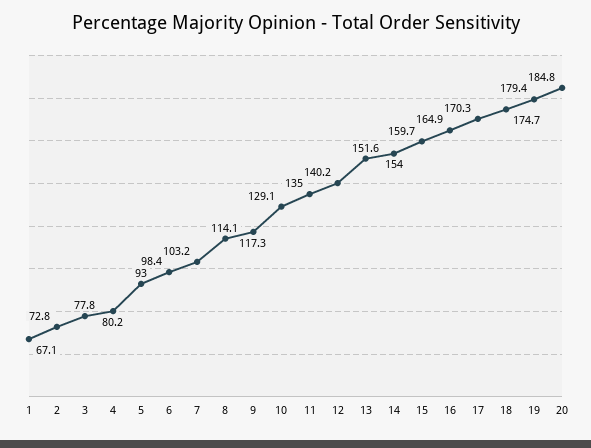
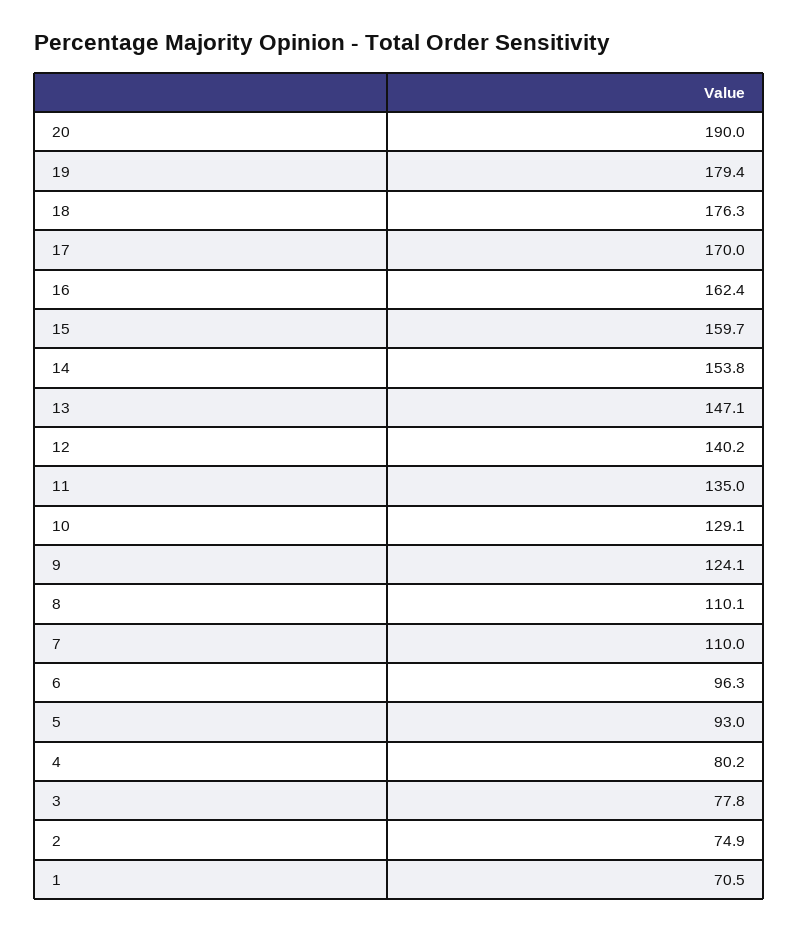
  {
-   "1": 67.1,
+   "1": 70.5,
-   "2": 72.8,
+   "2": 74.9,
    "3": 77.8,
    "4": 80.2,
    "5": 93,
-   "6": 98.4,
+   "6": 96.3,
-   "7": 103.2,
+   "7": 110,
-   "8": 114.1,
+   "8": 110.1,
-   "9": 117.3,
+   "9": 124.1,
    "10": 129.1,
    "11": 135,
    "12": 140.2,
-   "13": 151.6,
+   "13": 147.1,
-   "14": 154,
+   "14": 153.8,
    "15": 159.7,
-   "16": 164.9,
+   "16": 162.4,
-   "17": 170.3,
+   "17": 170,
-   "18": 174.7,
+   "18": 176.3,
    "19": 179.4,
-   "20": 184.8
+   "20": 190
  }

